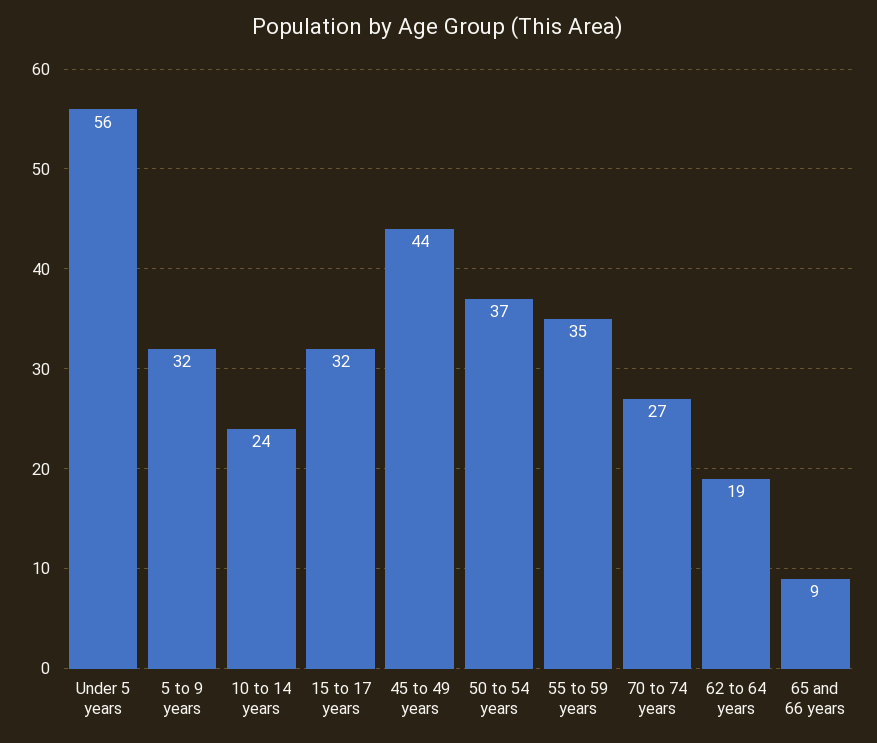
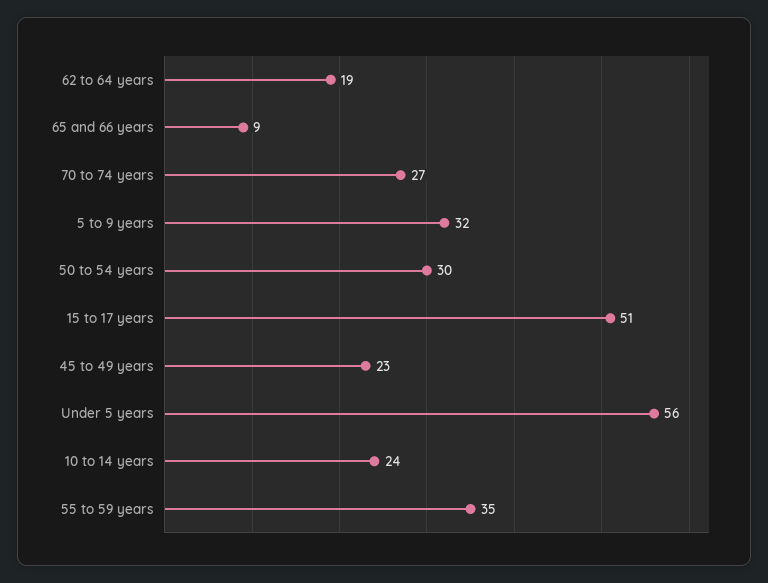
  {
    "Under 5 years": 56,
    "5 to 9 years": 32,
    "10 to 14 years": 24,
-   "15 to 17 years": 32,
+   "15 to 17 years": 51,
-   "45 to 49 years": 44,
+   "45 to 49 years": 23,
-   "50 to 54 years": 37,
+   "50 to 54 years": 30,
    "55 to 59 years": 35,
    "70 to 74 years": 27,
    "62 to 64 years": 19,
    "65 and 66 years": 9
  }

